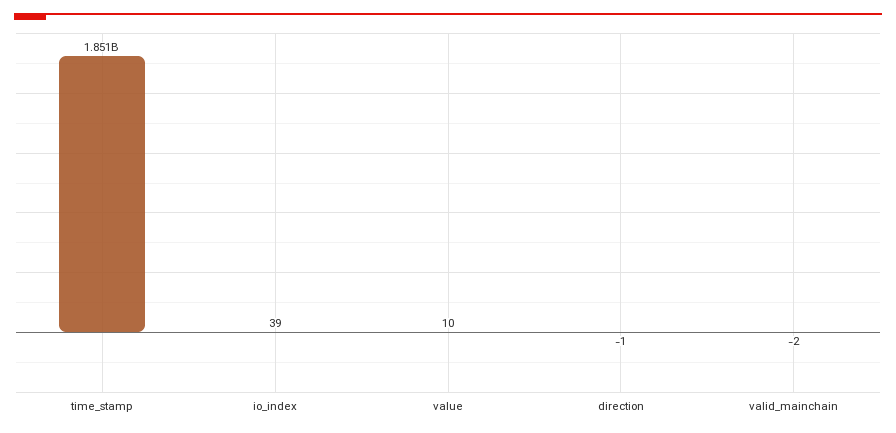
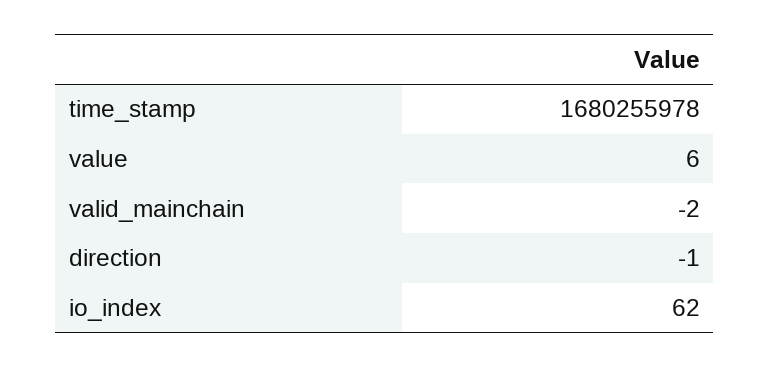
  {
-   "time_stamp": 1851000000,
+   "time_stamp": 1680255978,
-   "io_index": 39,
+   "io_index": 62,
-   "value": 10,
+   "value": 6,
    "direction": -1,
    "valid_mainchain": -2
  }

